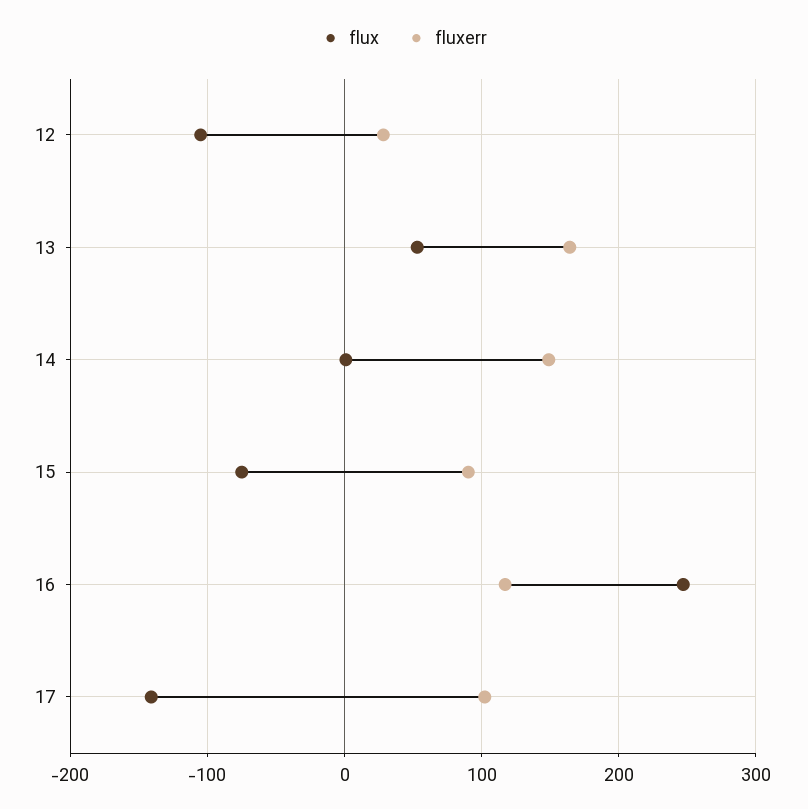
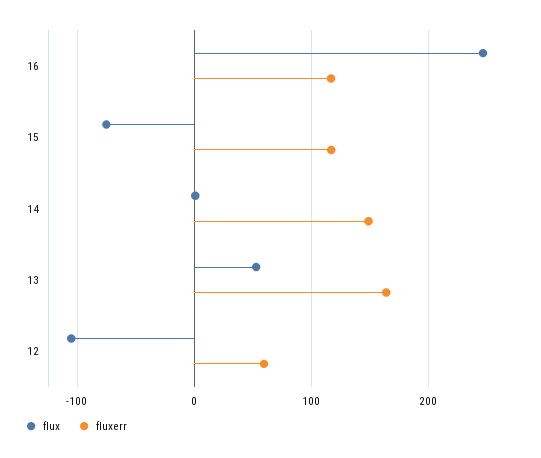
  {
    "flux": {
      "12": -110,
      "13": 50,
      "14": 0,
      "15": -80,
-     "16": 250,
+     "16": 250
-     "17": -140
    },
    "fluxerr": {
-     "12": 30,
+     "12": 60,
      "13": 160,
      "14": 150,
-     "15": 90,
+     "15": 120,
-     "16": 120,
+     "16": 120
-     "17": 100
    }
  }

